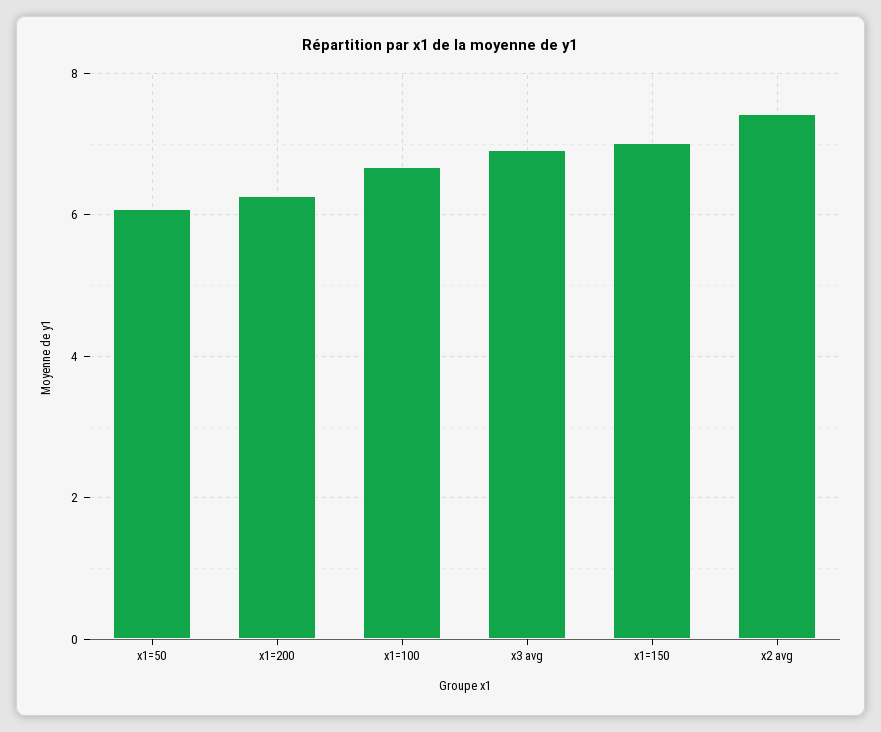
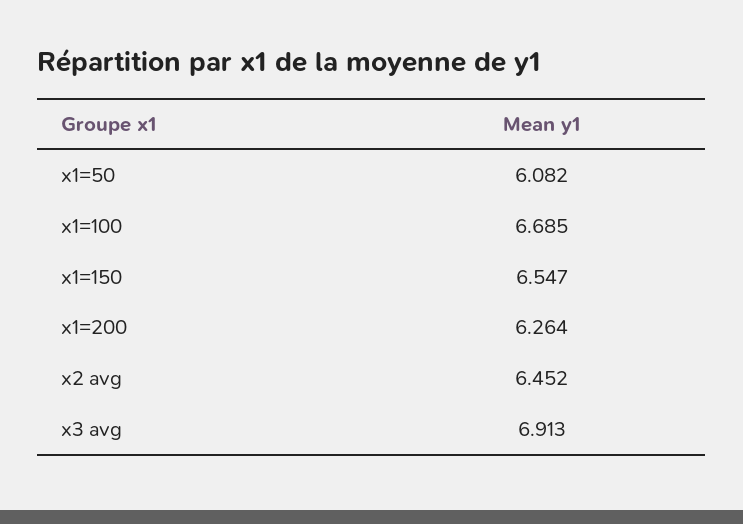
  {
    "x1=50": 6.082,
    "x1=200": 6.264,
    "x1=100": 6.685,
    "x3 avg": 6.913,
-   "x1=150": 7,
+   "x1=150": 6.547,
-   "x2 avg": 7.4
+   "x2 avg": 6.452
  }

